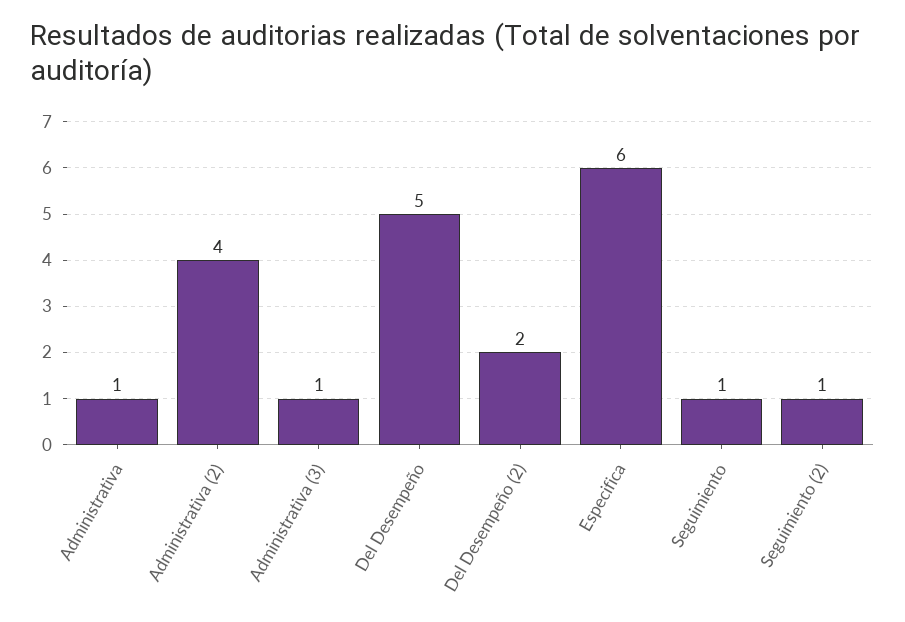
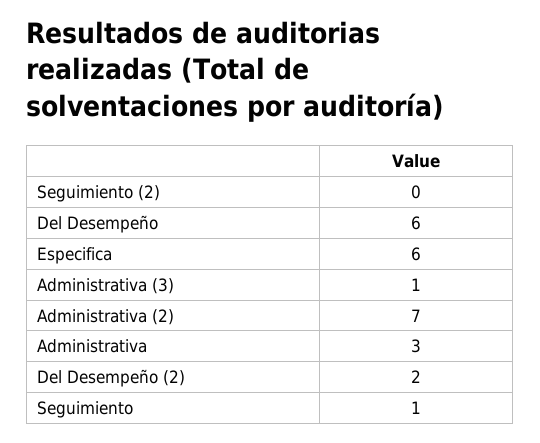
  {
-   "Administrativa": 1,
+   "Administrativa": 3,
-   "Administrativa (2)": 4,
+   "Administrativa (2)": 7,
    "Administrativa (3)": 1,
-   "Del Desempeño": 5,
+   "Del Desempeño": 6,
    "Del Desempeño (2)": 2,
    "Especifica": 6,
    "Seguimiento": 1,
-   "Seguimiento (2)": 1
+   "Seguimiento (2)": 0
  }

